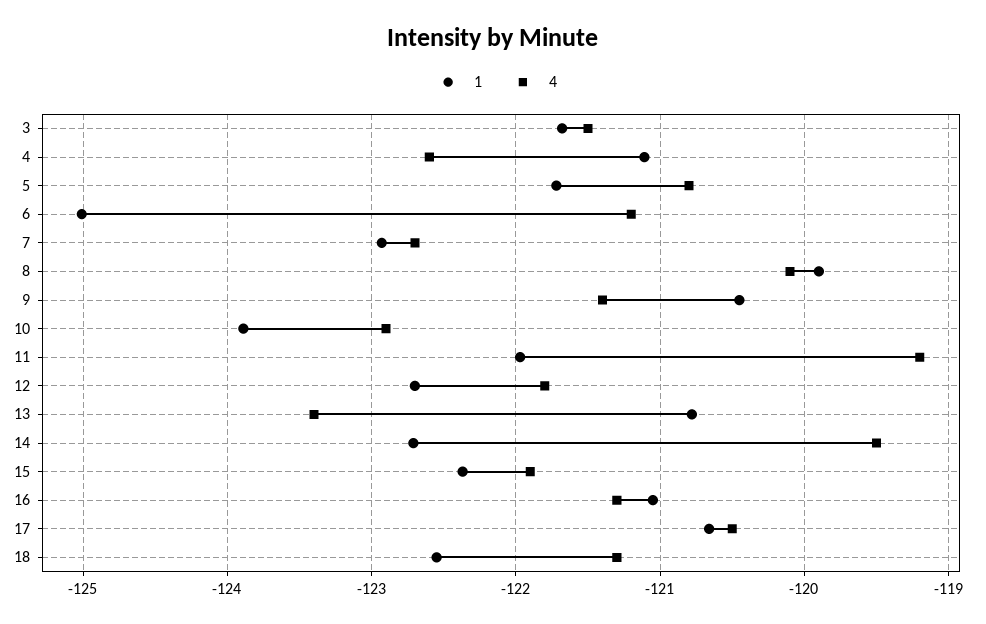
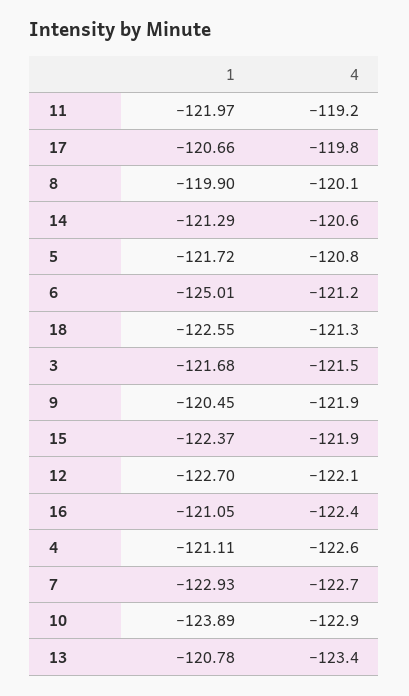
  {
    "1": {
      "3": -121.68,
      "4": -121.11,
      "5": -121.72,
      "6": -125.01,
      "7": -122.93,
      "8": -119.9,
      "9": -120.45,
      "10": -123.89,
      "11": -121.97,
      "12": -122.7,
      "13": -120.78,
-     "14": -122.7,
+     "14": -121.29,
      "15": -122.37,
      "16": -121.05,
      "17": -120.66,
      "18": -122.55
    },
    "4": {
      "3": -121.5,
      "4": -122.6,
      "5": -120.8,
      "6": -121.2,
      "7": -122.7,
      "8": -120.1,
-     "9": -121.4,
+     "9": -121.9,
      "10": -122.9,
      "11": -119.2,
-     "12": -121.8,
+     "12": -122.1,
      "13": -123.4,
-     "14": -119.5,
+     "14": -120.6,
      "15": -121.9,
-     "16": -121.3,
+     "16": -122.4,
-     "17": -120.5,
+     "17": -119.8,
      "18": -121.3
    }
  }

